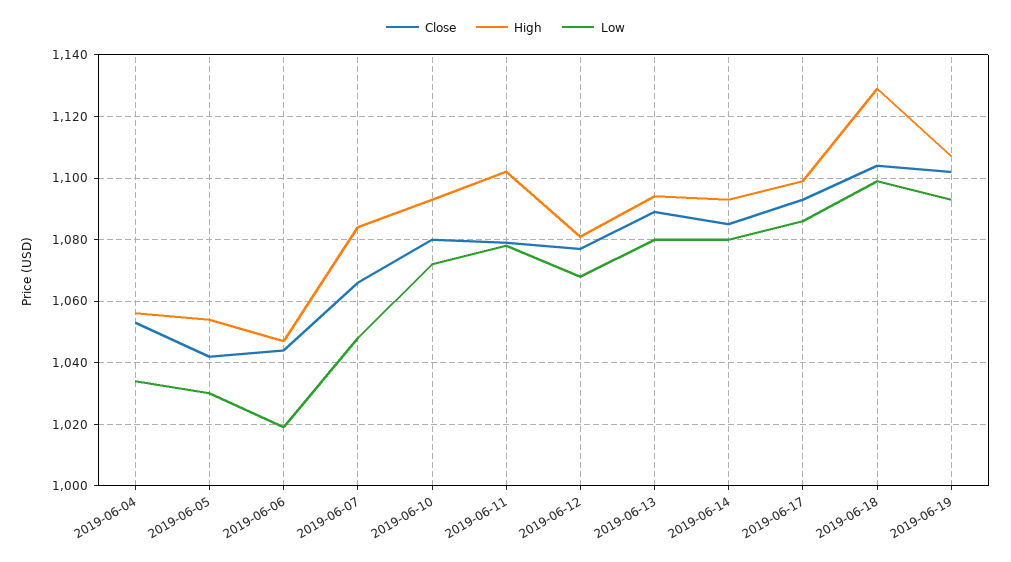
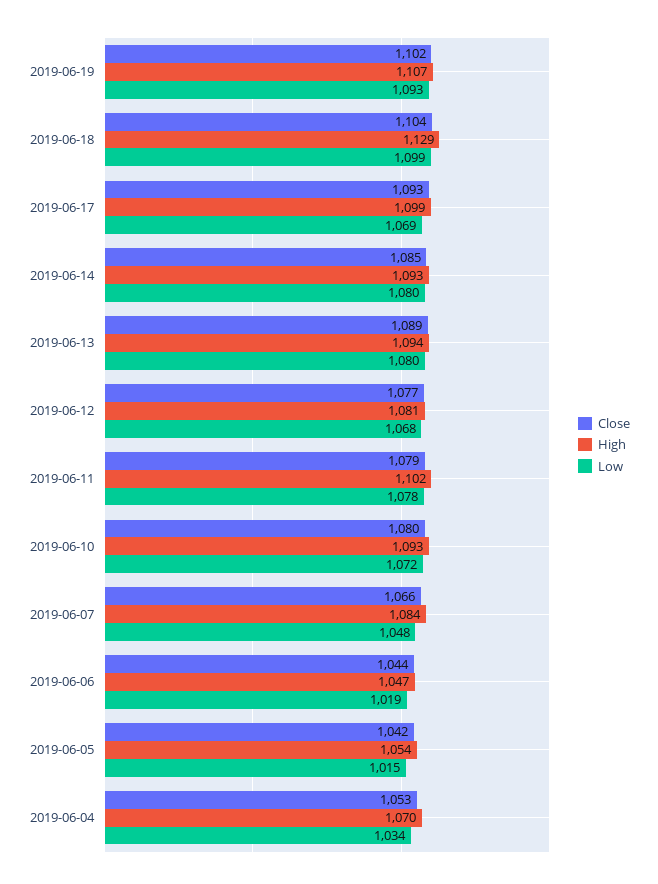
  {
    "Close": {
      "2019-06-04": 1053,
      "2019-06-05": 1042,
      "2019-06-06": 1044,
      "2019-06-07": 1066,
      "2019-06-10": 1080,
      "2019-06-11": 1079,
      "2019-06-12": 1077,
      "2019-06-13": 1089,
      "2019-06-14": 1085,
      "2019-06-17": 1093,
      "2019-06-18": 1104,
      "2019-06-19": 1102
    },
    "High": {
-     "2019-06-04": 1055,
+     "2019-06-04": 1070,
      "2019-06-05": 1054,
      "2019-06-06": 1047,
      "2019-06-07": 1084,
      "2019-06-10": 1093,
      "2019-06-11": 1102,
      "2019-06-12": 1081,
      "2019-06-13": 1094,
      "2019-06-14": 1093,
      "2019-06-17": 1099,
      "2019-06-18": 1129,
      "2019-06-19": 1107
    },
    "Low": {
      "2019-06-04": 1034,
-     "2019-06-05": 1030,
+     "2019-06-05": 1015,
      "2019-06-06": 1019,
      "2019-06-07": 1048,
      "2019-06-10": 1072,
      "2019-06-11": 1078,
      "2019-06-12": 1068,
      "2019-06-13": 1080,
      "2019-06-14": 1080,
-     "2019-06-17": 1085,
+     "2019-06-17": 1069,
      "2019-06-18": 1099,
      "2019-06-19": 1093
    }
  }

